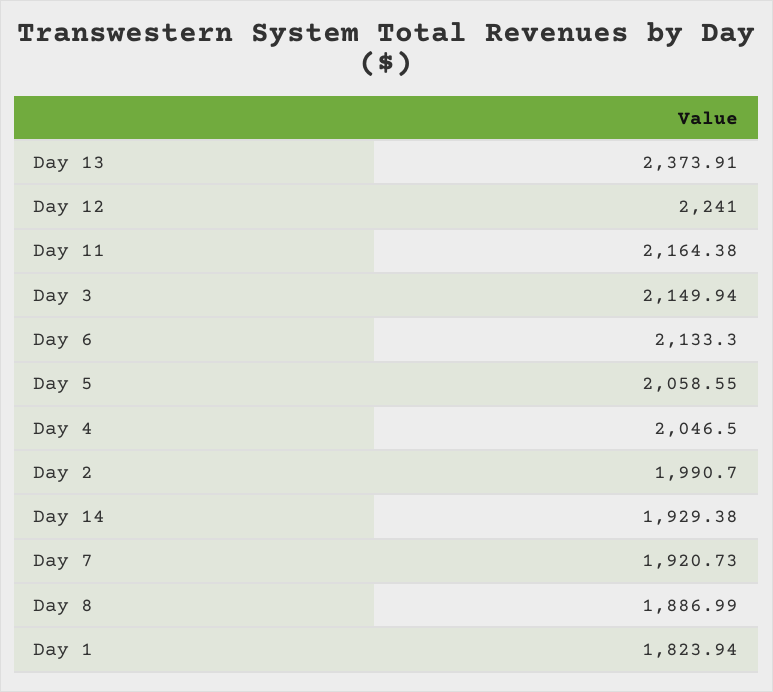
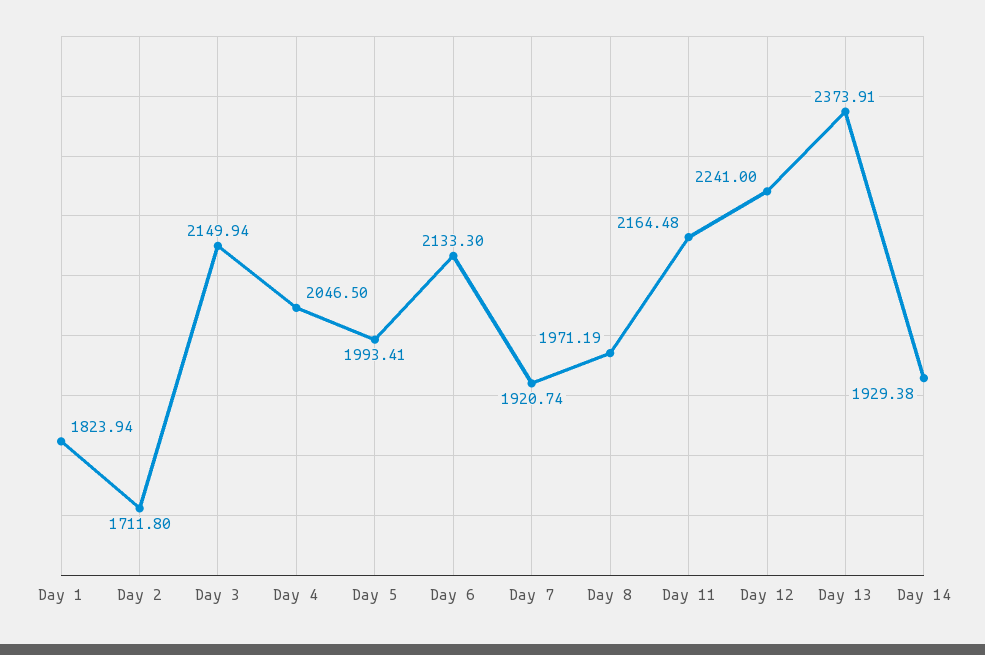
  {
    "Day 13": 2373.91,
    "Day 12": 2241,
-   "Day 11": 2164.38,
+   "Day 11": 2164.48,
    "Day 3": 2149.94,
    "Day 6": 2133.3,
-   "Day 5": 2058.55,
+   "Day 5": 1993.41,
    "Day 4": 2046.5,
-   "Day 2": 1990.7,
+   "Day 2": 1711.8,
    "Day 14": 1929.38,
-   "Day 7": 1920.73,
+   "Day 7": 1920.74,
-   "Day 8": 1886.99,
+   "Day 8": 1971.19,
    "Day 1": 1823.94
  }

